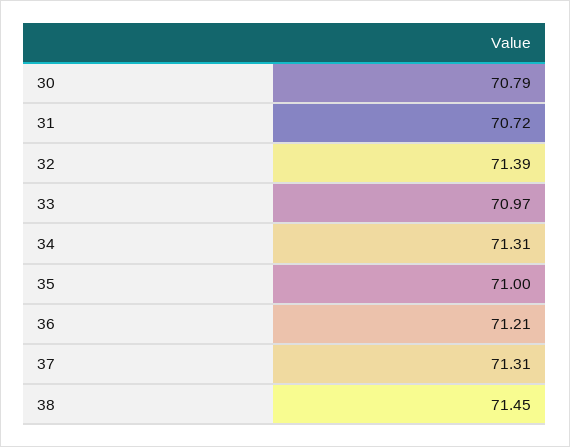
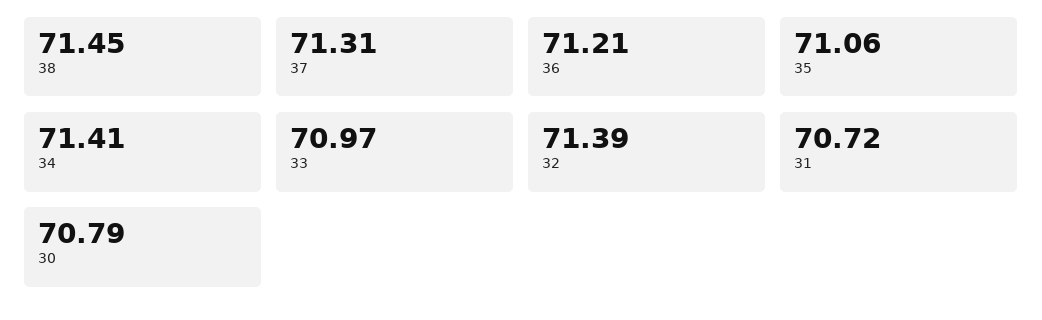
  {
    "30": 70.79,
    "31": 70.72,
    "32": 71.39,
    "33": 70.97,
-   "34": 71.31,
+   "34": 71.41,
-   "35": 71,
+   "35": 71.06,
    "36": 71.21,
    "37": 71.31,
    "38": 71.45
  }

